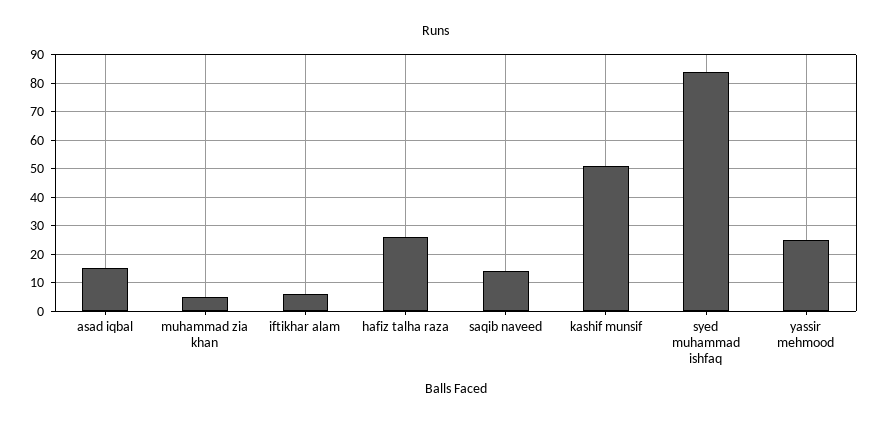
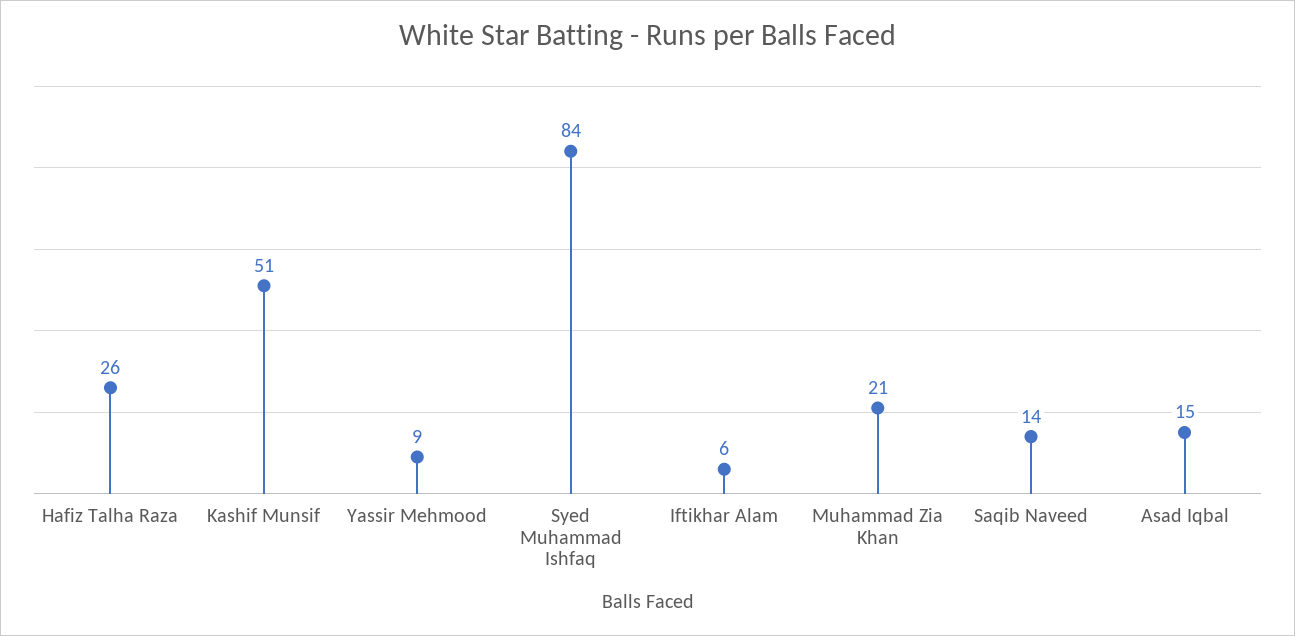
  {
    "asad iqbal": 15,
-   "muhammad zia khan": 5,
+   "muhammad zia khan": 21,
    "iftikhar alam": 6,
    "hafiz talha raza": 26,
    "saqib naveed": 14,
    "kashif munsif": 51,
    "syed muhammad ishfaq": 84,
-   "yassir mehmood": 25
+   "yassir mehmood": 9
  }

